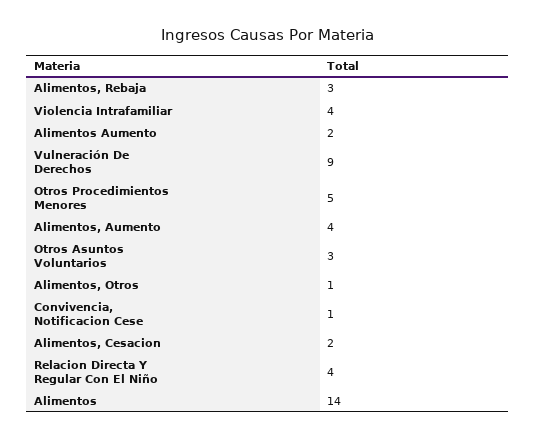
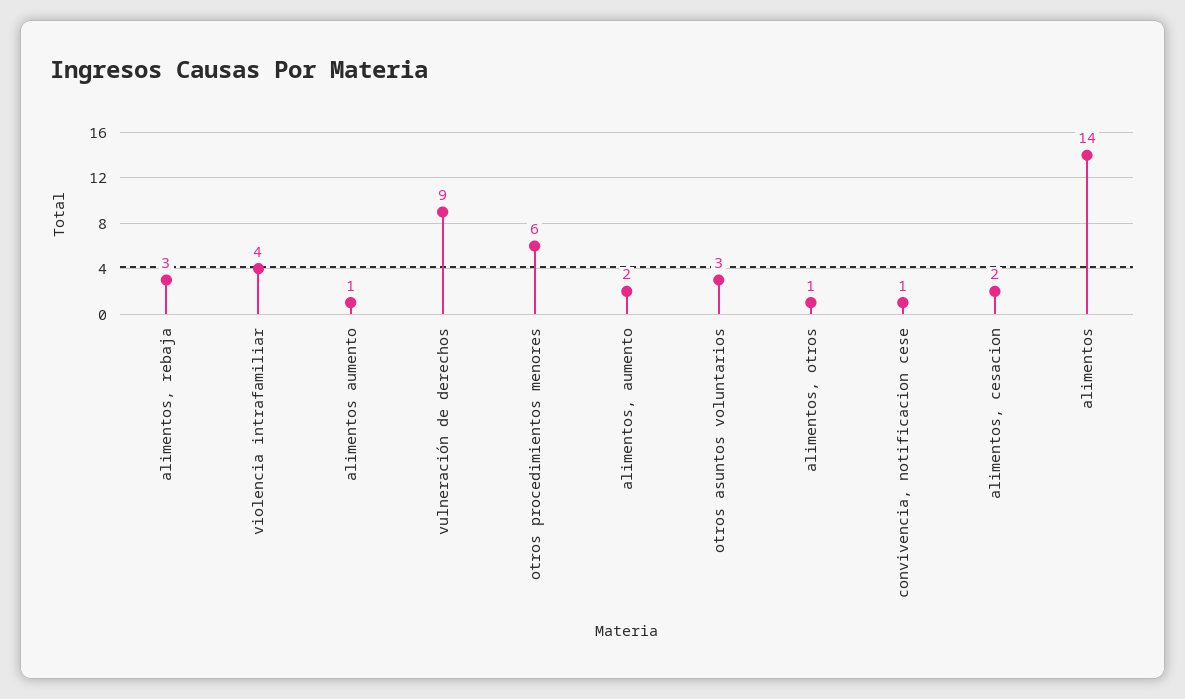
  {
    "Alimentos, Rebaja": 3,
    "Violencia Intrafamiliar": 4,
-   "Alimentos Aumento": 2,
+   "Alimentos Aumento": 1,
    "Vulneración De Derechos": 9,
-   "Otros Procedimientos Menores": 5,
+   "Otros Procedimientos Menores": 6,
-   "Alimentos, Aumento": 4,
+   "Alimentos, Aumento": 2,
    "Otros Asuntos Voluntarios": 3,
    "Alimentos, Otros": 1,
    "Convivencia, Notificacion Cese": 1,
    "Alimentos, Cesacion": 2,
-   "Relacion Directa Y Regular Con El Niño": 4,
    "Alimentos": 14
  }

